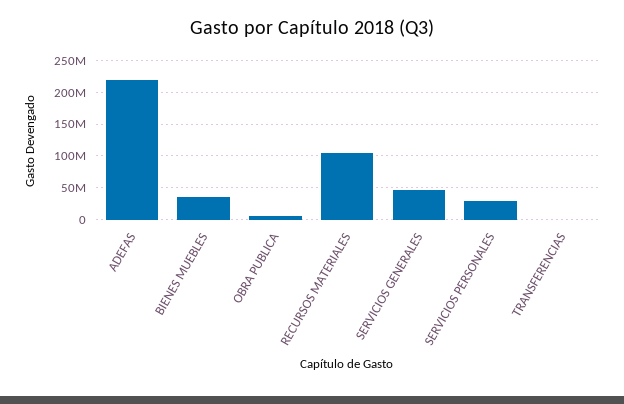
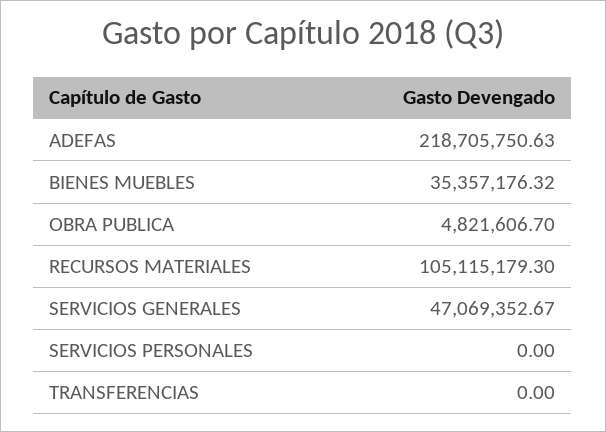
  {
    "ADEFAS": 218705750.63,
    "BIENES MUEBLES": 35357176.32,
    "OBRA PUBLICA": 4821606.7,
    "RECURSOS MATERIALES": 105115179.3,
    "SERVICIOS GENERALES": 47069352.67,
-   "SERVICIOS PERSONALES": 30000000,
+   "SERVICIOS PERSONALES": 0,
    "TRANSFERENCIAS": 0
  }

